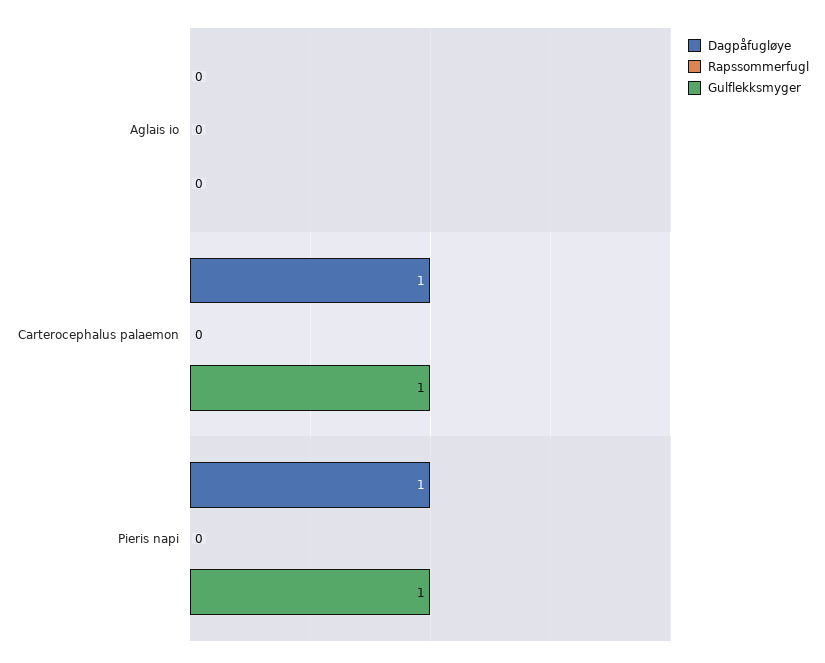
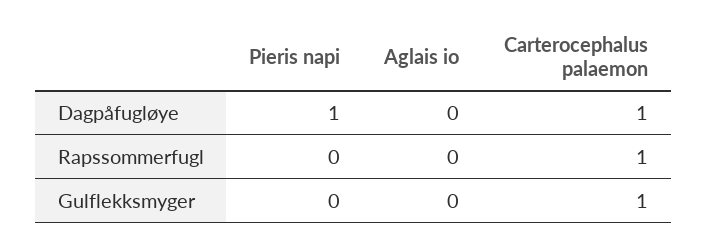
  {
    "Dagpåfugløye": {
      "Aglais io": 0,
      "Carterocephalus palaemon": 1,
      "Pieris napi": 1
    },
    "Rapssommerfugl": {
      "Aglais io": 0,
-     "Carterocephalus palaemon": 0,
+     "Carterocephalus palaemon": 1,
      "Pieris napi": 0
    },
    "Gulflekksmyger": {
      "Aglais io": 0,
      "Carterocephalus palaemon": 1,
-     "Pieris napi": 1
+     "Pieris napi": 0
    }
  }

